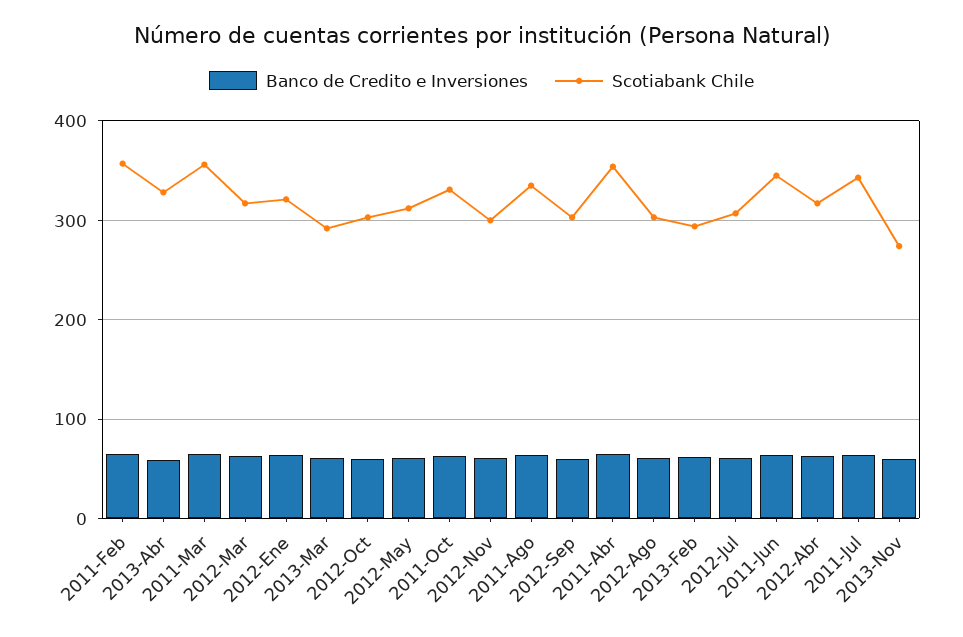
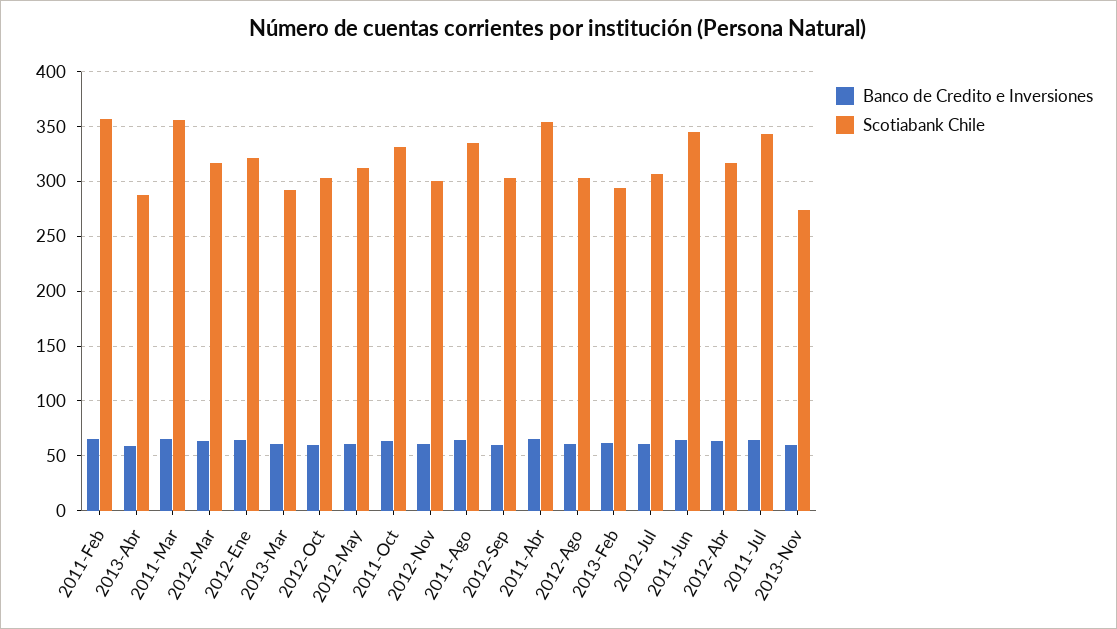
  {
    "Banco de Credito e Inversiones": {
      "2011-Feb": 70,
      "2013-Abr": 60,
      "2011-Mar": 70,
      "2012-Mar": 60,
      "2012-Ene": 60,
      "2013-Mar": 60,
      "2012-Oct": 60,
      "2012-May": 60,
      "2011-Oct": 60,
      "2012-Nov": 60,
      "2011-Ago": 60,
      "2012-Sep": 60,
      "2011-Abr": 70,
      "2012-Ago": 60,
      "2013-Feb": 60,
      "2012-Jul": 60,
      "2011-Jun": 60,
      "2012-Abr": 60,
      "2011-Jul": 60,
      "2013-Nov": 60
    },
    "Scotiabank Chile": {
      "2011-Feb": 360,
-     "2013-Abr": 330,
+     "2013-Abr": 290,
      "2011-Mar": 360,
      "2012-Mar": 320,
      "2012-Ene": 320,
      "2013-Mar": 290,
      "2012-Oct": 300,
      "2012-May": 310,
      "2011-Oct": 330,
      "2012-Nov": 300,
      "2011-Ago": 340,
      "2012-Sep": 300,
      "2011-Abr": 350,
      "2012-Ago": 300,
      "2013-Feb": 290,
      "2012-Jul": 310,
      "2011-Jun": 350,
      "2012-Abr": 320,
      "2011-Jul": 340,
      "2013-Nov": 270
    }
  }

